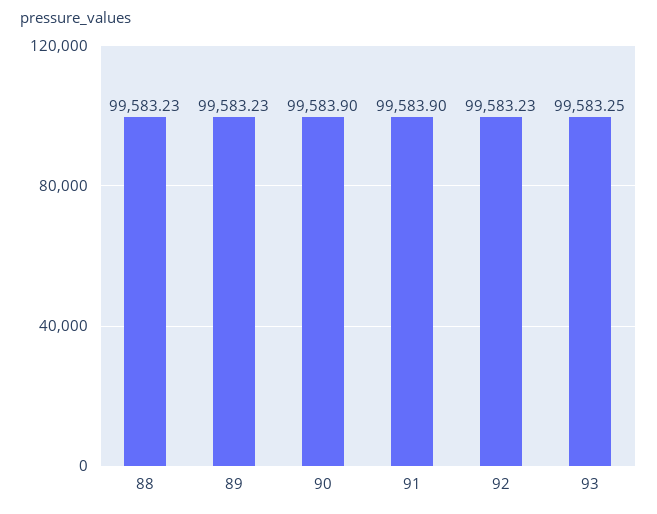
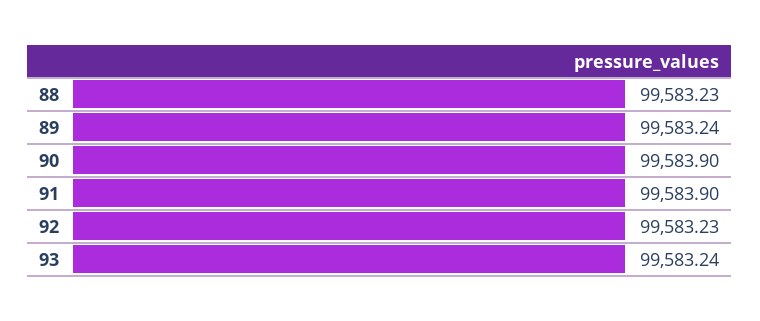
  {
    "88": 99583.23,
-   "89": 99583.23,
+   "89": 99583.24,
    "90": 99583.9,
    "91": 99583.9,
    "92": 99583.23,
-   "93": 99583.25
+   "93": 99583.24
  }

